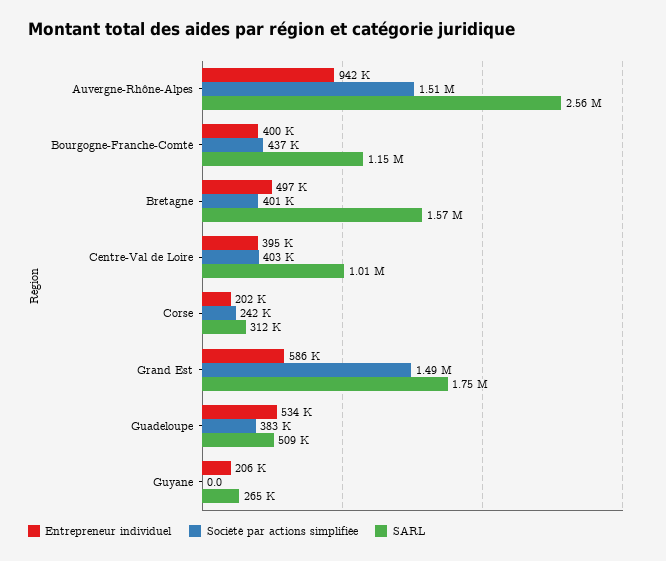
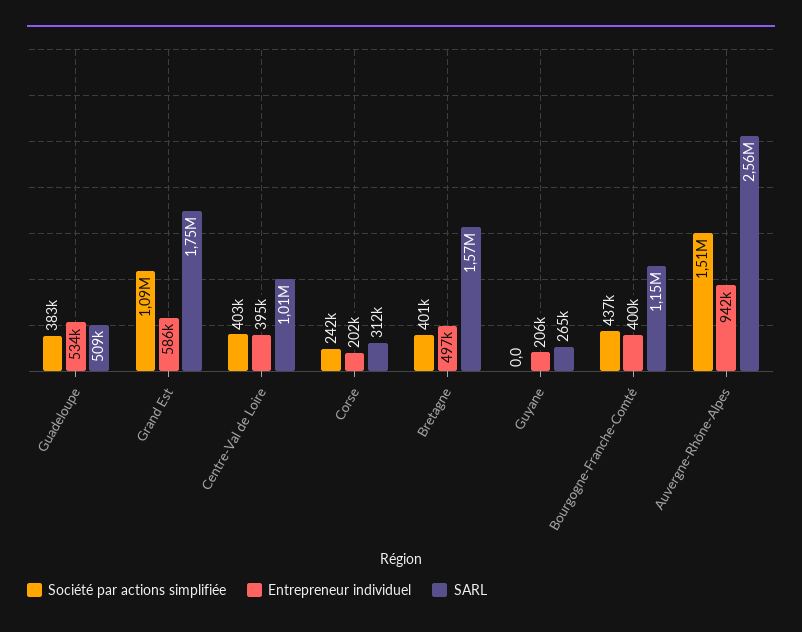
  {
    "Entrepreneur individuel": {
      "Auvergne-Rhône-Alpes": 942000,
      "Bourgogne-Franche-Comté": 400000,
      "Bretagne": 497000,
      "Centre-Val de Loire": 395000,
      "Corse": 202000,
      "Grand Est": 586000,
      "Guadeloupe": 534000,
      "Guyane": 206000
    },
    "Société par actions simplifiée": {
      "Auvergne-Rhône-Alpes": 1510000,
      "Bourgogne-Franche-Comté": 437000,
      "Bretagne": 401000,
      "Centre-Val de Loire": 403000,
      "Corse": 242000,
-     "Grand Est": 1490000,
+     "Grand Est": 1090000,
      "Guadeloupe": 383000,
      "Guyane": 0
    },
    "SARL": {
      "Auvergne-Rhône-Alpes": 2560000,
      "Bourgogne-Franche-Comté": 1150000,
      "Bretagne": 1570000,
      "Centre-Val de Loire": 1010000,
      "Corse": 312000,
      "Grand Est": 1750000,
      "Guadeloupe": 509000,
      "Guyane": 265000
    }
  }

